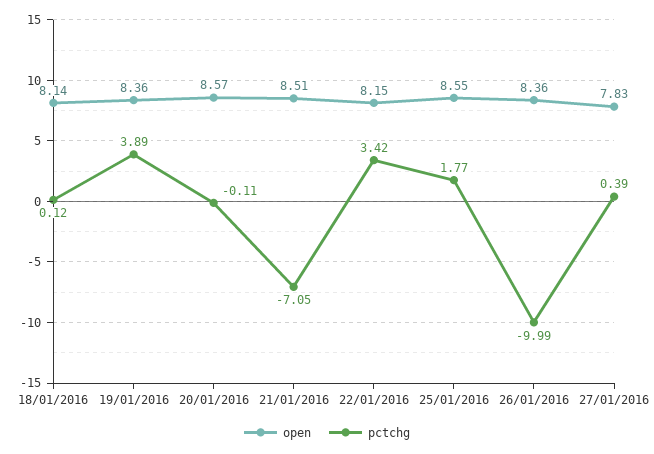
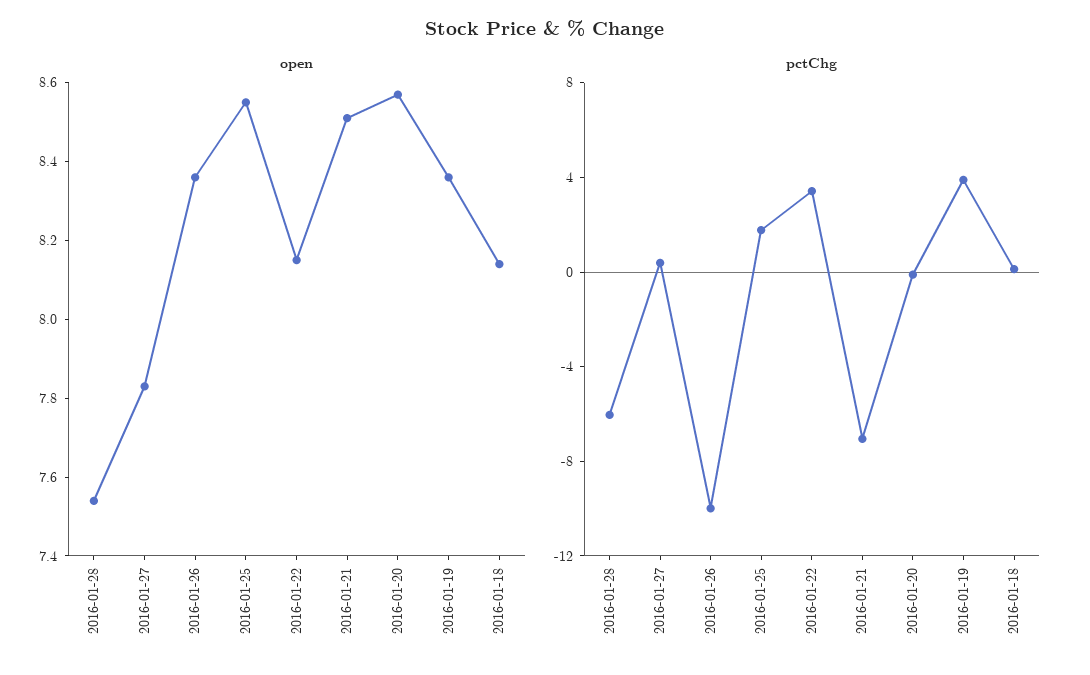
  {
    "open": {
      "18/01/2016": 8.14,
      "19/01/2016": 8.36,
      "20/01/2016": 8.57,
      "21/01/2016": 8.51,
      "22/01/2016": 8.15,
      "25/01/2016": 8.55,
      "26/01/2016": 8.36,
-     "27/01/2016": 7.83
+     "27/01/2016": 7.83,
+     "2016-01-28": 7.55
    },
    "pctchg": {
      "18/01/2016": 0.12,
      "19/01/2016": 3.89,
      "20/01/2016": -0.11,
      "21/01/2016": -7.05,
      "22/01/2016": 3.42,
      "25/01/2016": 1.77,
      "26/01/2016": -9.99,
-     "27/01/2016": 0.39
+     "27/01/2016": 0.39,
+     "2016-01-28": -6
    }
  }

